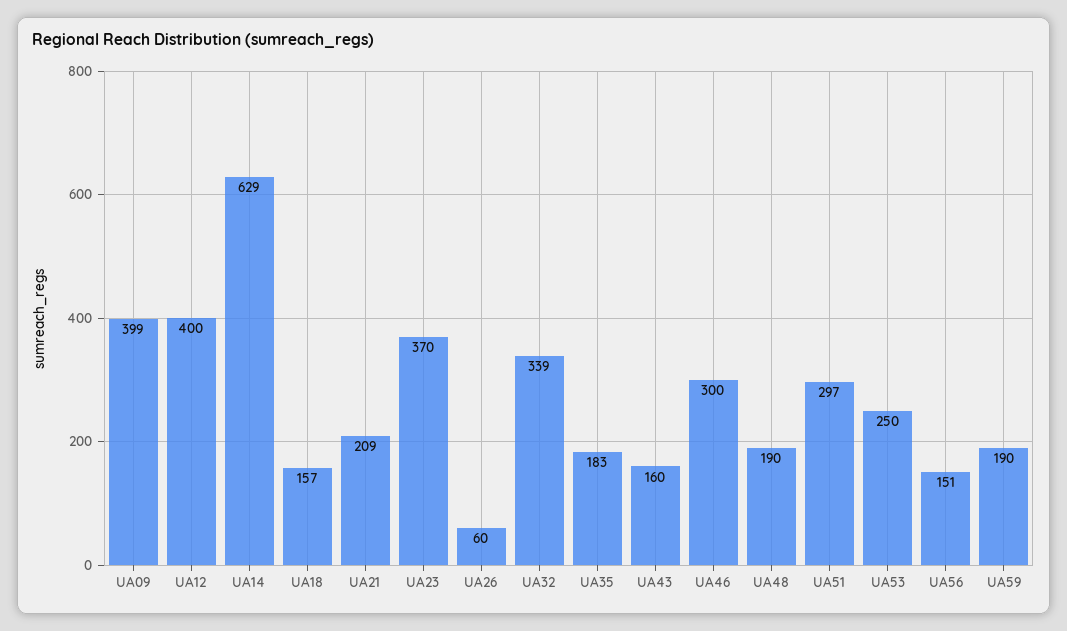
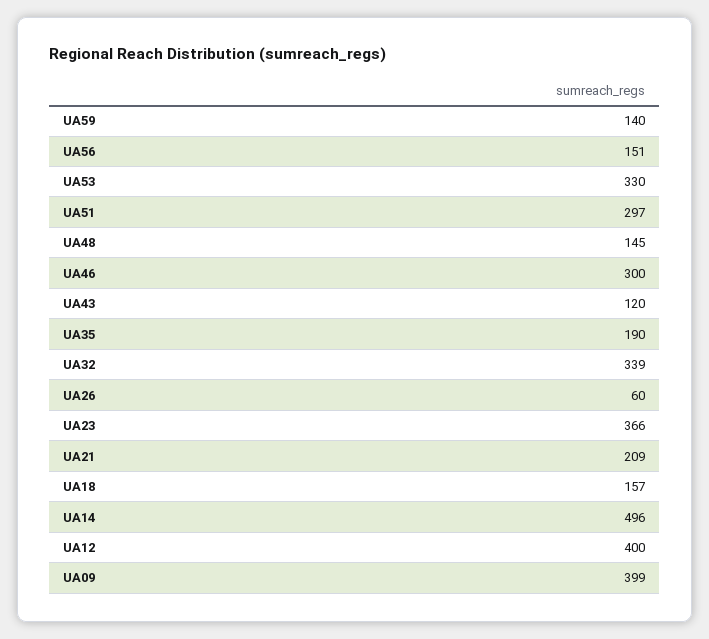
  {
    "UA09": 399,
    "UA12": 400,
-   "UA14": 629,
+   "UA14": 496,
    "UA18": 157,
    "UA21": 209,
-   "UA23": 370,
+   "UA23": 366,
    "UA26": 60,
    "UA32": 339,
-   "UA35": 183,
+   "UA35": 190,
-   "UA43": 160,
+   "UA43": 120,
    "UA46": 300,
-   "UA48": 190,
+   "UA48": 145,
    "UA51": 297,
-   "UA53": 250,
+   "UA53": 330,
    "UA56": 151,
-   "UA59": 190
+   "UA59": 140
  }

